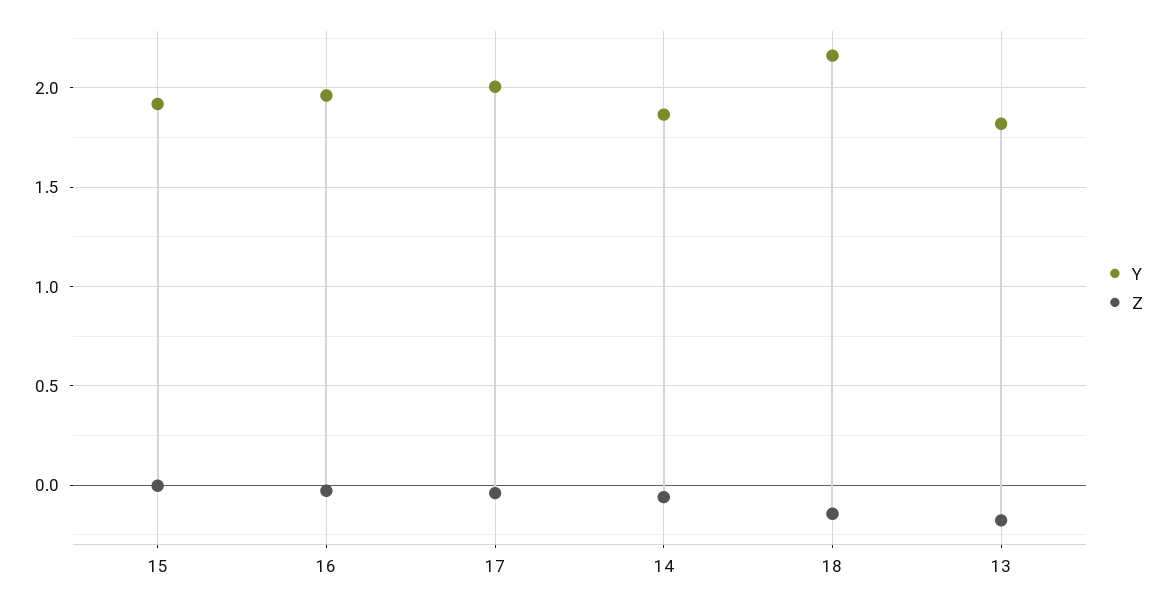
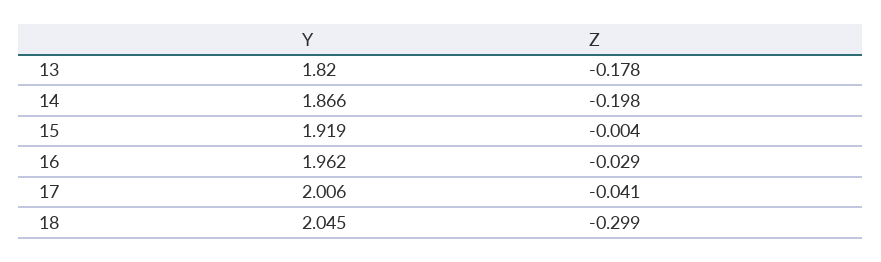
  {
    "Y": {
      "15": 1.919,
      "16": 1.962,
      "17": 2.006,
      "14": 1.866,
-     "18": 2.15,
+     "18": 2.045,
      "13": 1.82
    },
    "Z": {
      "15": -0.004,
      "16": -0.029,
      "17": -0.041,
-     "14": -0.05,
+     "14": -0.198,
-     "18": -0.15,
+     "18": -0.299,
      "13": -0.178
    }
  }

